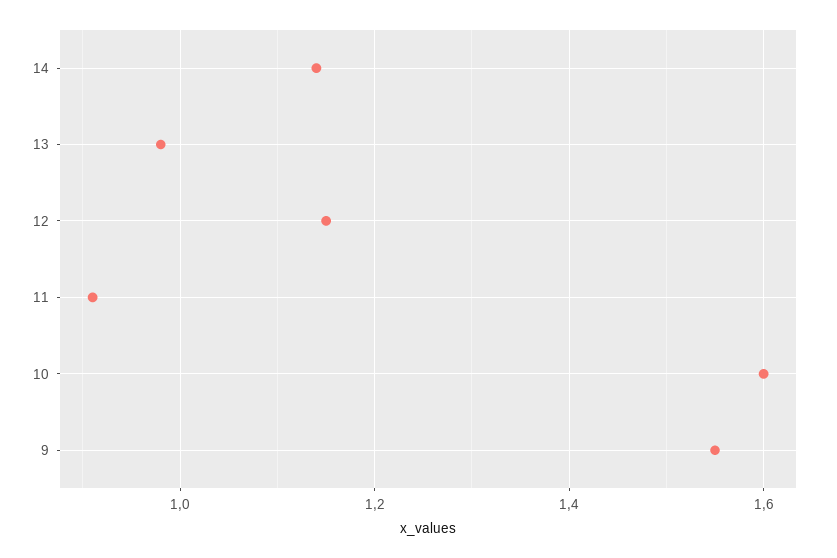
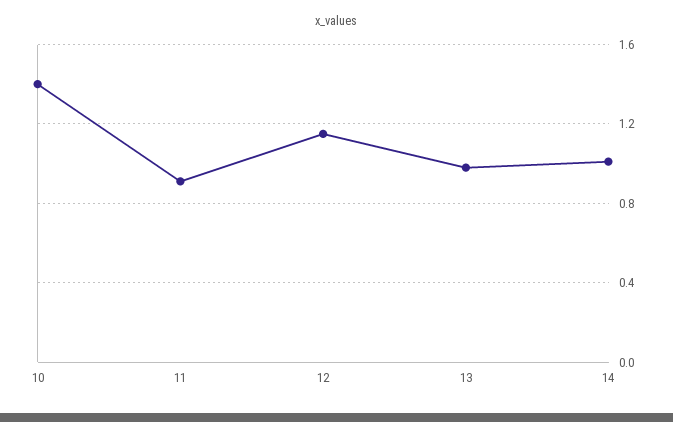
  {
-   "14": 1.15,
+   "14": 1,
    "13": 1,
    "12": 1.15,
    "11": 0.9,
-   "10": 1.6,
+   "10": 1.4
-   "9": 1.55
  }

